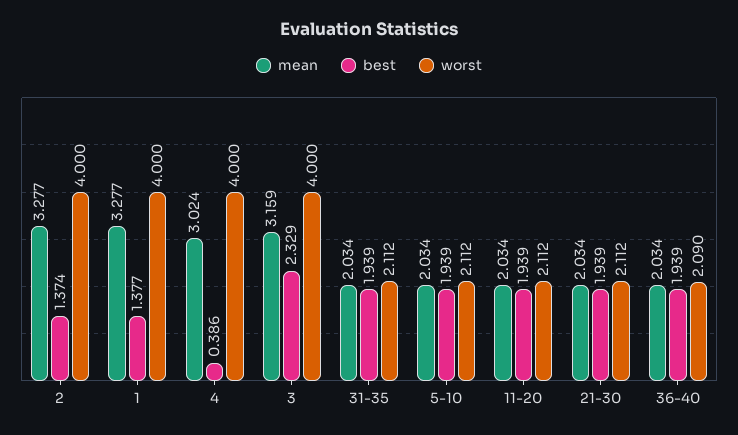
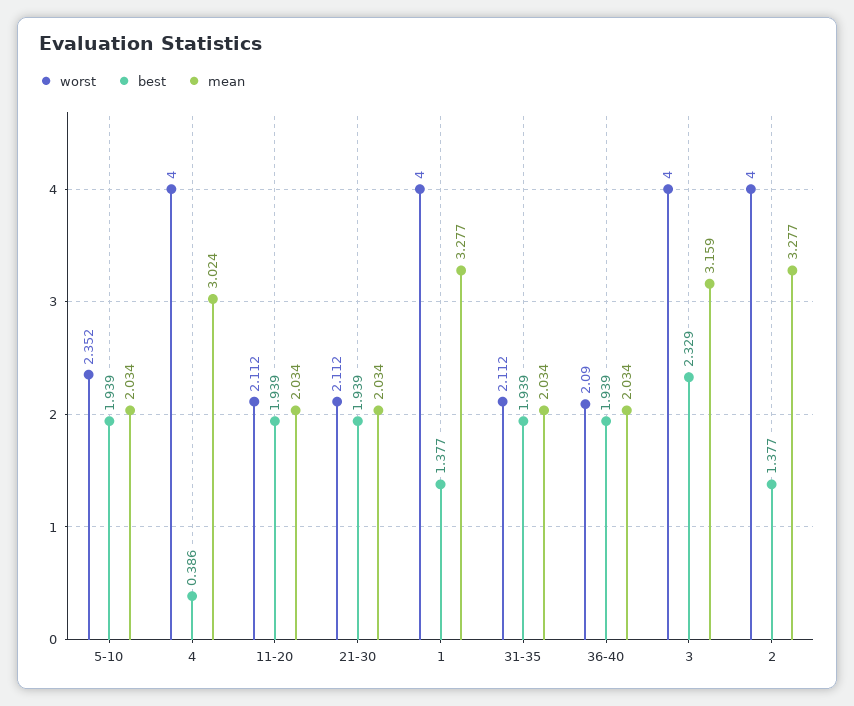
  {
    "mean": {
      "2": 3.277,
      "1": 3.277,
      "4": 3.024,
      "3": 3.159,
      "31-35": 2.034,
      "5-10": 2.034,
      "11-20": 2.034,
      "21-30": 2.034,
      "36-40": 2.034
    },
    "best": {
-     "2": 1.374,
+     "2": 1.377,
      "1": 1.377,
      "4": 0.386,
      "3": 2.329,
      "31-35": 1.939,
      "5-10": 1.939,
      "11-20": 1.939,
      "21-30": 1.939,
      "36-40": 1.939
    },
    "worst": {
      "2": 4,
      "1": 4,
      "4": 4,
      "3": 4,
      "31-35": 2.112,
-     "5-10": 2.112,
+     "5-10": 2.352,
      "11-20": 2.112,
      "21-30": 2.112,
      "36-40": 2.09
    }
  }

